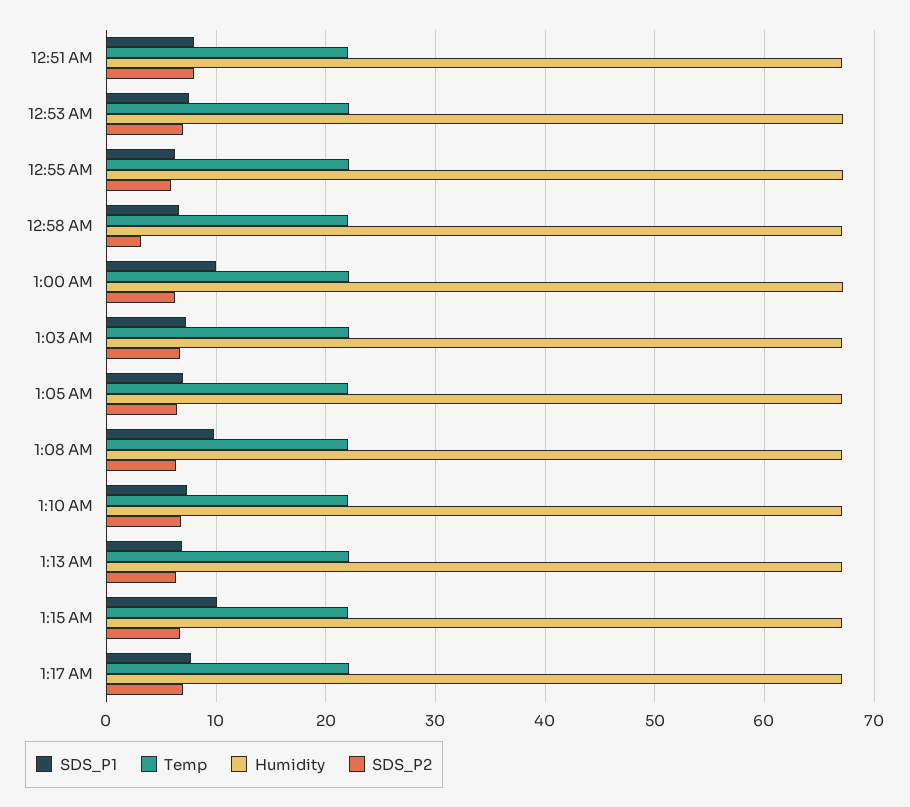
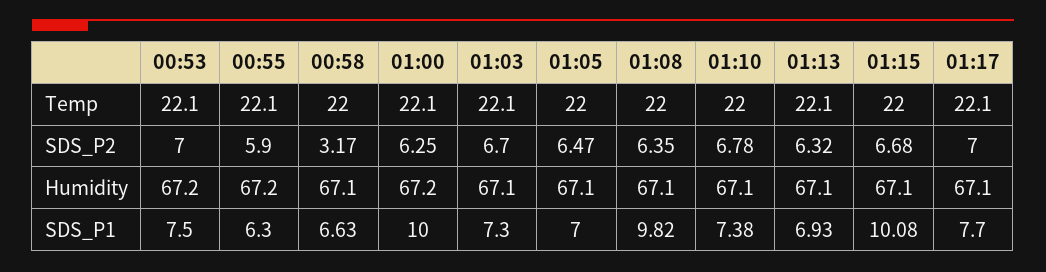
  {
    "SDS_P1": {
-     "12:51 AM": 8,
      "12:53 AM": 7.5,
      "12:55 AM": 6.3,
      "12:58 AM": 6.63,
      "1:00 AM": 10,
      "1:03 AM": 7.3,
      "1:05 AM": 7,
      "1:08 AM": 9.82,
      "1:10 AM": 7.38,
      "1:13 AM": 6.93,
      "1:15 AM": 10.08,
      "1:17 AM": 7.7
    },
    "Temp": {
-     "12:51 AM": 22,
      "12:53 AM": 22.1,
      "12:55 AM": 22.1,
      "12:58 AM": 22,
      "1:00 AM": 22.1,
      "1:03 AM": 22.1,
      "1:05 AM": 22,
      "1:08 AM": 22,
      "1:10 AM": 22,
      "1:13 AM": 22.1,
      "1:15 AM": 22,
      "1:17 AM": 22.1
    },
    "Humidity": {
-     "12:51 AM": 67,
      "12:53 AM": 67.2,
      "12:55 AM": 67.2,
      "12:58 AM": 67.1,
      "1:00 AM": 67.2,
      "1:03 AM": 67.1,
      "1:05 AM": 67.1,
      "1:08 AM": 67.1,
      "1:10 AM": 67.1,
      "1:13 AM": 67.1,
      "1:15 AM": 67.1,
      "1:17 AM": 67.1
    },
    "SDS_P2": {
-     "12:51 AM": 8,
      "12:53 AM": 7,
      "12:55 AM": 5.9,
      "12:58 AM": 3.17,
      "1:00 AM": 6.25,
      "1:03 AM": 6.7,
      "1:05 AM": 6.47,
      "1:08 AM": 6.35,
      "1:10 AM": 6.78,
      "1:13 AM": 6.32,
      "1:15 AM": 6.68,
      "1:17 AM": 7
    }
  }

